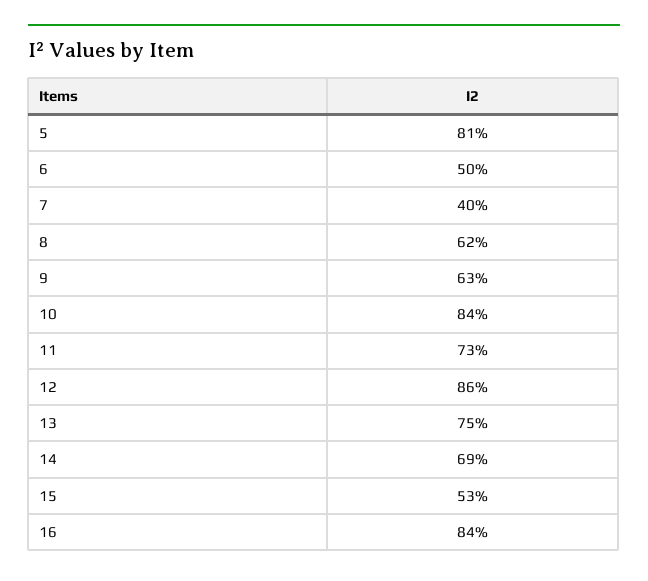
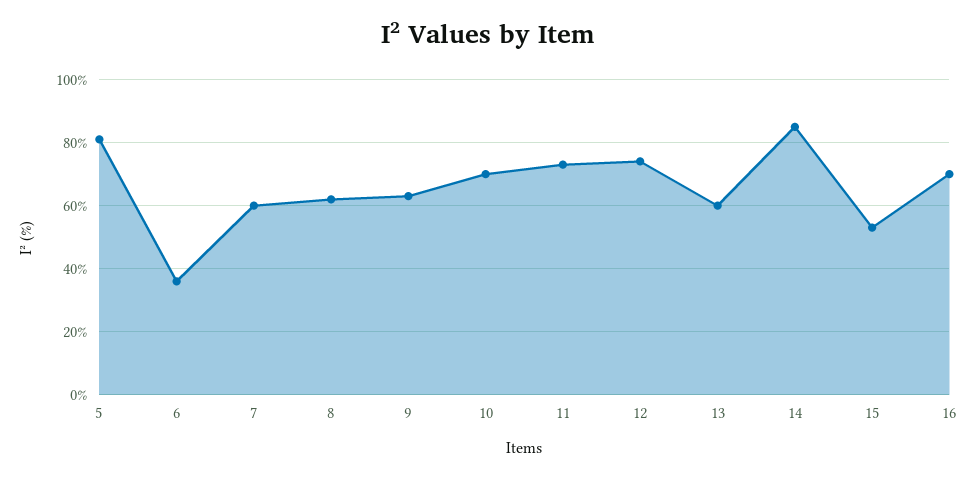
  {
    "5": 81,
-   "6": 50,
+   "6": 35,
-   "7": 40,
+   "7": 60,
    "8": 62,
    "9": 63,
-   "10": 84,
+   "10": 70,
    "11": 73,
-   "12": 86,
+   "12": 75,
-   "13": 75,
+   "13": 60,
-   "14": 69,
+   "14": 85,
    "15": 53,
-   "16": 84
+   "16": 70
  }

